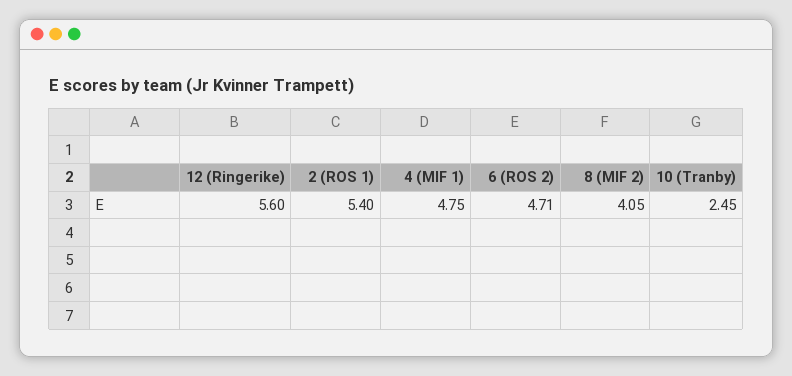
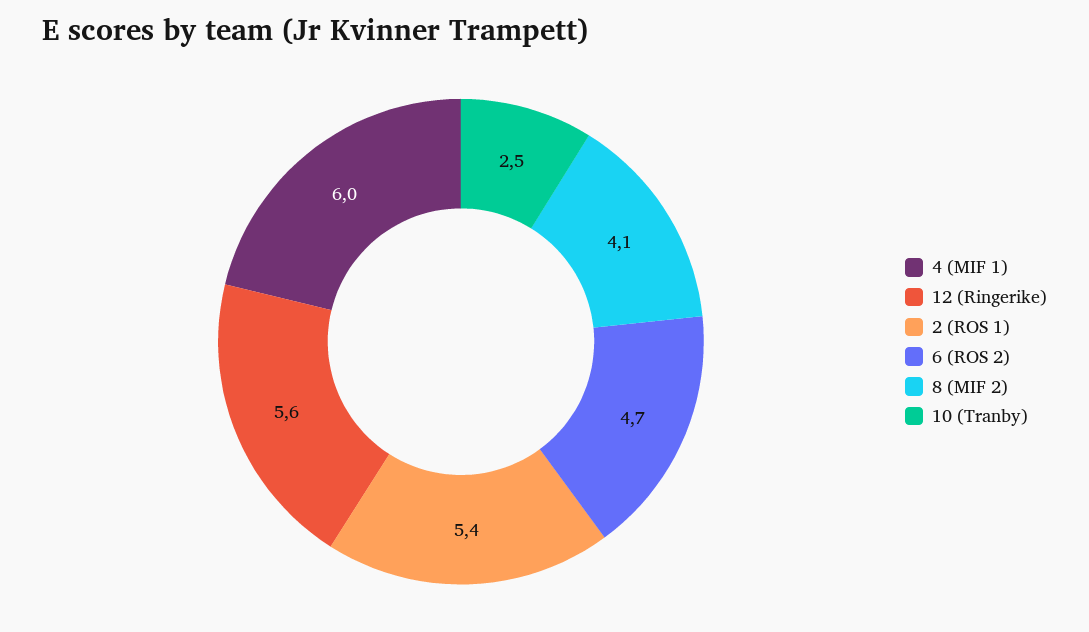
  {
    "12 (Ringerike)": 5.6,
    "2 (ROS 1)": 5.4,
-   "4 (MIF 1)": 4.75,
+   "4 (MIF 1)": 6,
    "6 (ROS 2)": 4.71,
    "8 (MIF 2)": 4.05,
    "10 (Tranby)": 2.45
  }

